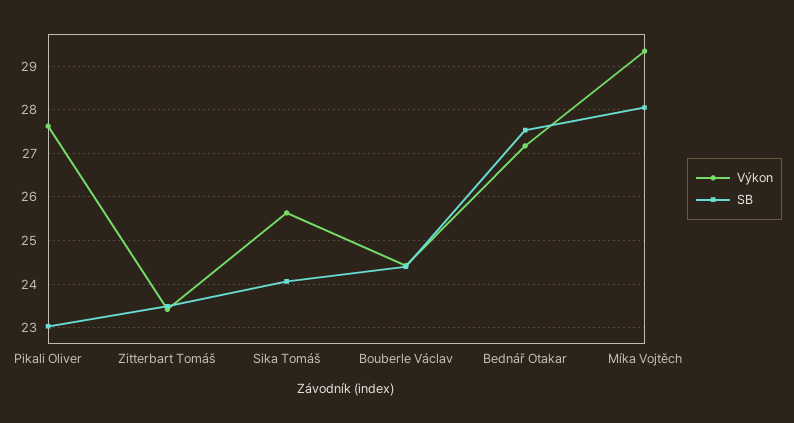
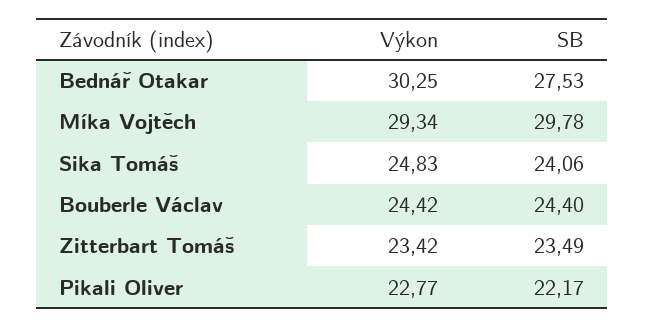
  {
    "Výkon": {
-     "Pikali Oliver": 27.6,
+     "Pikali Oliver": 22.77,
      "Zitterbart Tomáš": 23.42,
-     "Sika Tomáš": 25.6,
+     "Sika Tomáš": 24.83,
      "Bouberle Václav": 24.42,
-     "Bednář Otakar": 27.2,
+     "Bednář Otakar": 30.25,
      "Míka Vojtěch": 29.34
    },
    "SB": {
-     "Pikali Oliver": 23,
+     "Pikali Oliver": 22.17,
      "Zitterbart Tomáš": 23.49,
      "Sika Tomáš": 24.06,
      "Bouberle Václav": 24.4,
      "Bednář Otakar": 27.53,
-     "Míka Vojtěch": 28
+     "Míka Vojtěch": 29.78
    }
  }

